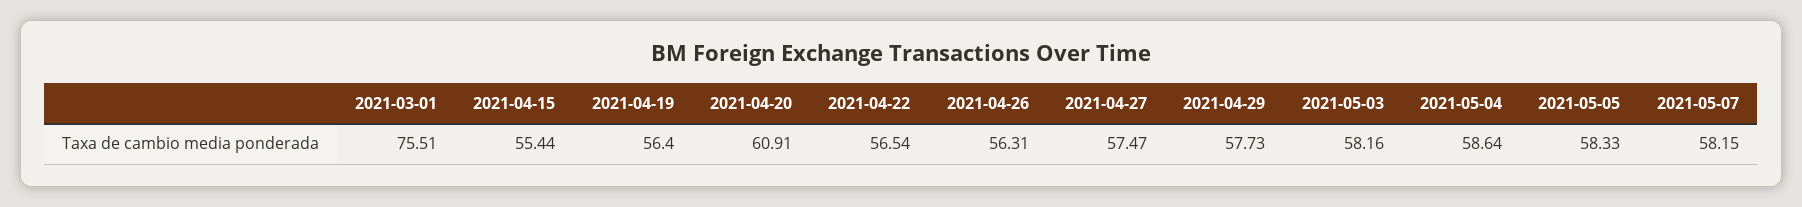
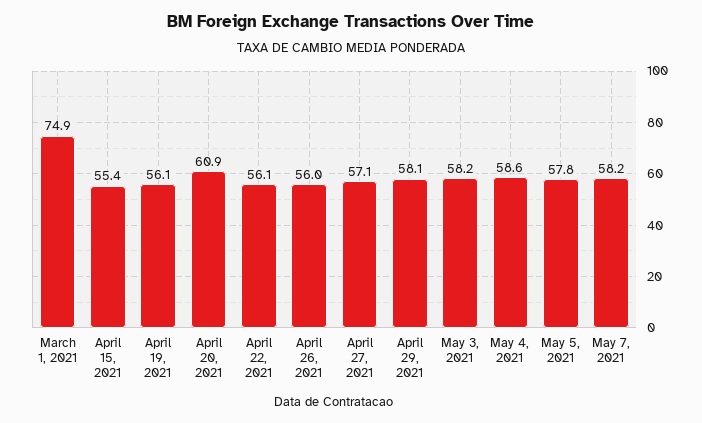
  {
-   "2021-03-01": 75.51,
+   "2021-03-01": 74.9,
    "2021-04-15": 55.44,
-   "2021-04-19": 56.4,
+   "2021-04-19": 56.1,
    "2021-04-20": 60.91,
-   "2021-04-22": 56.54,
+   "2021-04-22": 56.1,
-   "2021-04-26": 56.31,
+   "2021-04-26": 56,
-   "2021-04-27": 57.47,
+   "2021-04-27": 57.1,
-   "2021-04-29": 57.73,
+   "2021-04-29": 58.1,
    "2021-05-03": 58.16,
    "2021-05-04": 58.64,
-   "2021-05-05": 58.33,
+   "2021-05-05": 57.8,
    "2021-05-07": 58.15
  }

